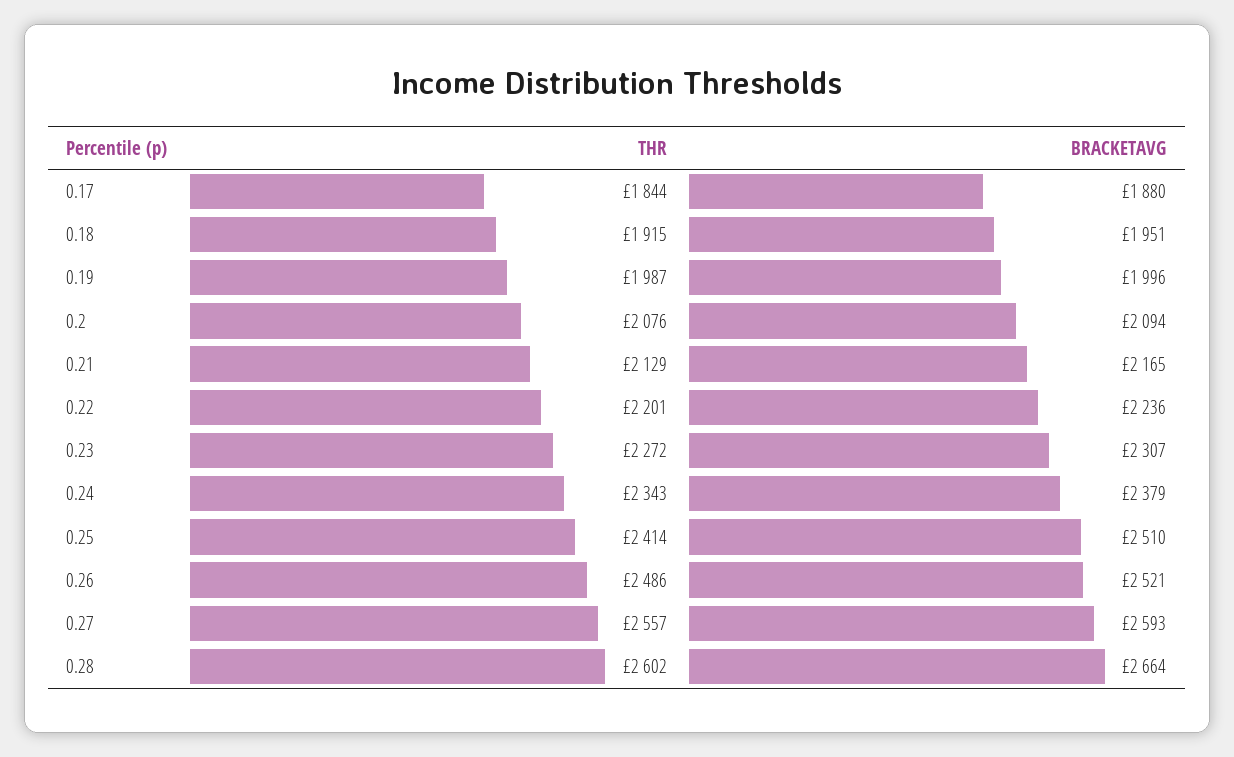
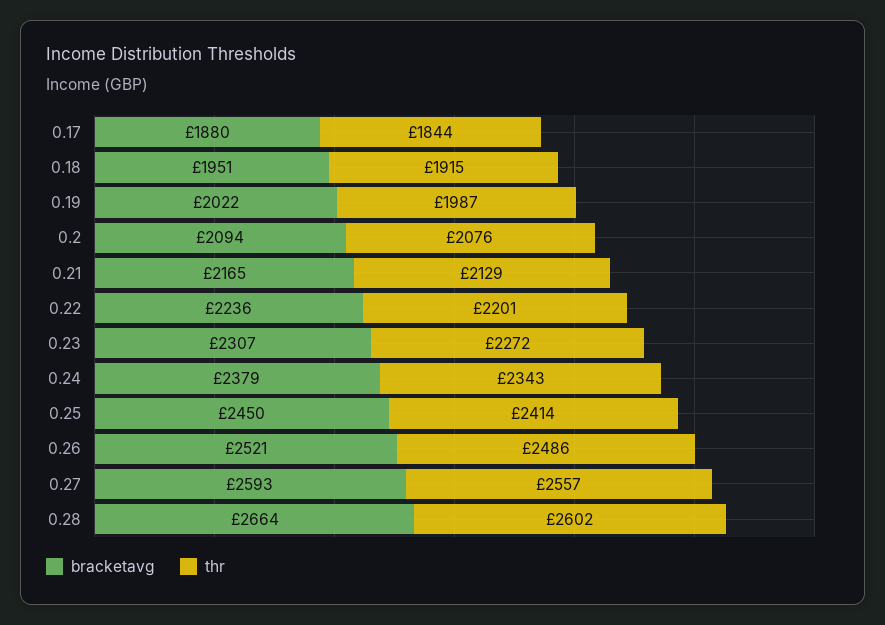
  {
    "THR": {
      "0.17": 1844,
      "0.18": 1915,
      "0.19": 1987,
      "0.2": 2076,
      "0.21": 2129,
      "0.22": 2201,
      "0.23": 2272,
      "0.24": 2343,
      "0.25": 2414,
      "0.26": 2486,
      "0.27": 2557,
      "0.28": 2602
    },
    "BRACKETAVG": {
      "0.17": 1880,
      "0.18": 1951,
-     "0.19": 1996,
+     "0.19": 2022,
      "0.2": 2094,
      "0.21": 2165,
      "0.22": 2236,
      "0.23": 2307,
      "0.24": 2379,
-     "0.25": 2510,
+     "0.25": 2450,
      "0.26": 2521,
      "0.27": 2593,
      "0.28": 2664
    }
  }

